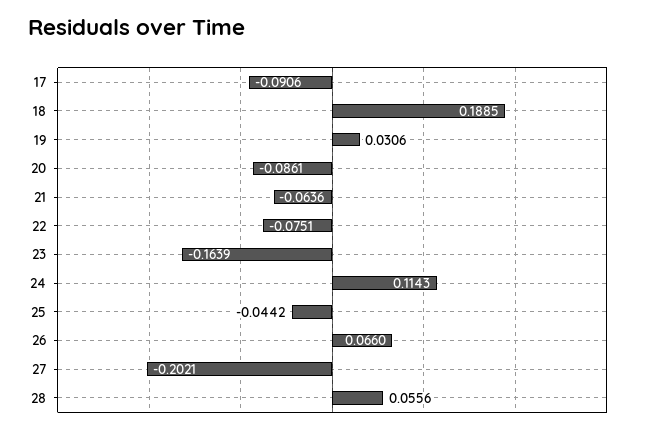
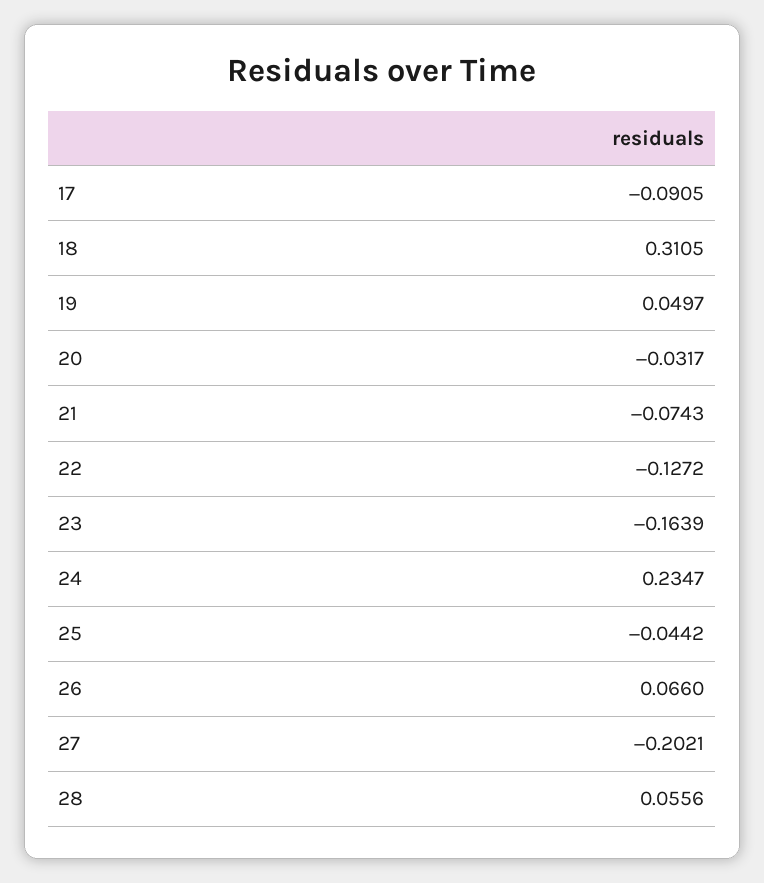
  {
-   "17": -0.0906,
+   "17": -0.0905,
-   "18": 0.1885,
+   "18": 0.3105,
-   "19": 0.0306,
+   "19": 0.0497,
-   "20": -0.0861,
+   "20": -0.0317,
-   "21": -0.0636,
+   "21": -0.0743,
-   "22": -0.0751,
+   "22": -0.1272,
    "23": -0.1639,
-   "24": 0.1143,
+   "24": 0.2347,
    "25": -0.0442,
    "26": 0.066,
    "27": -0.2021,
    "28": 0.0556
  }

